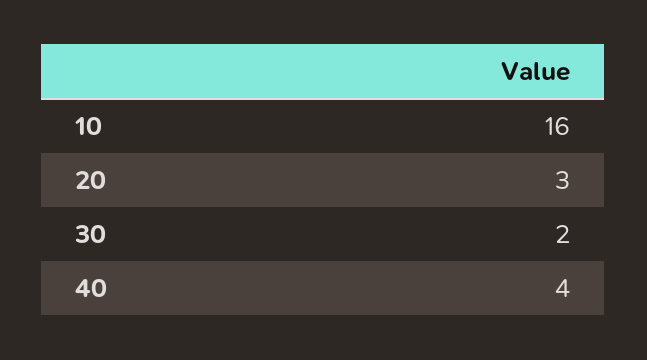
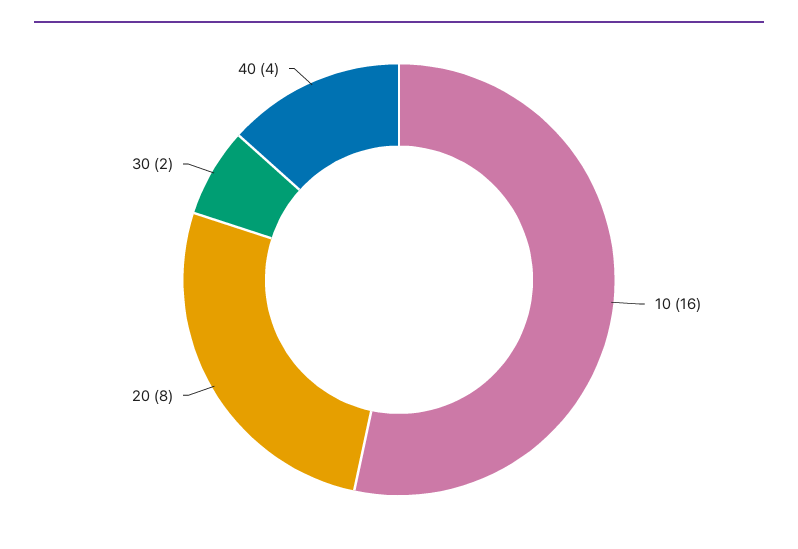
  {
    "10": 16,
-   "20": 3,
+   "20": 8,
    "30": 2,
    "40": 4
  }

